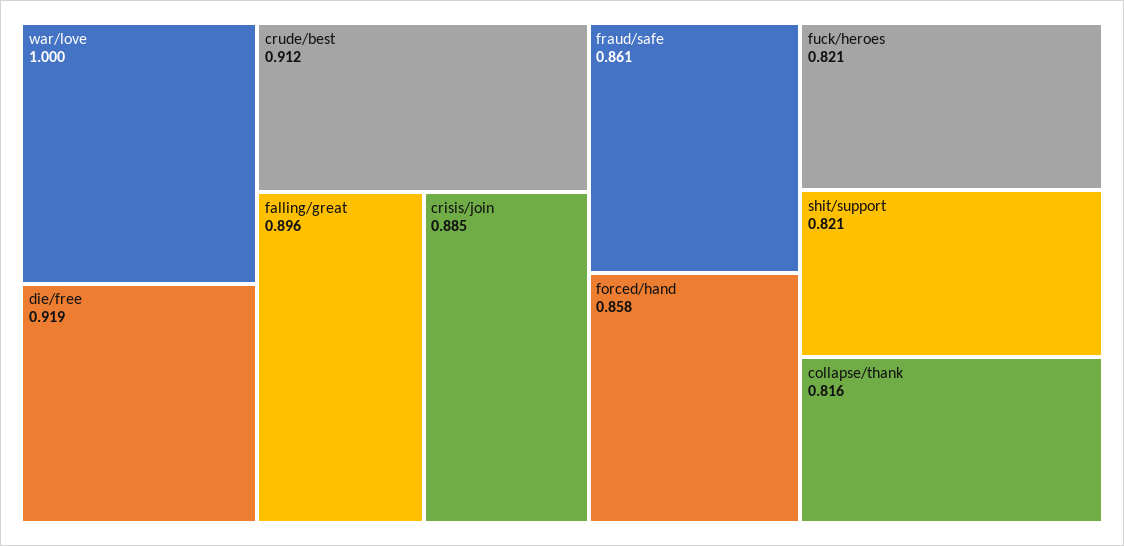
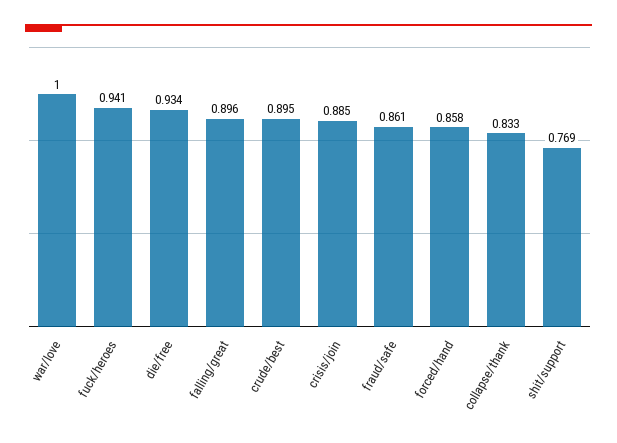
  {
    "war/love": 1,
-   "die/free": 0.919,
+   "die/free": 0.934,
-   "crude/best": 0.912,
+   "crude/best": 0.895,
    "falling/great": 0.896,
    "crisis/join": 0.885,
    "fraud/safe": 0.861,
    "forced/hand": 0.858,
-   "fuck/heroes": 0.821,
+   "fuck/heroes": 0.941,
-   "shit/support": 0.821,
+   "shit/support": 0.769,
-   "collapse/thank": 0.816
+   "collapse/thank": 0.833
  }

